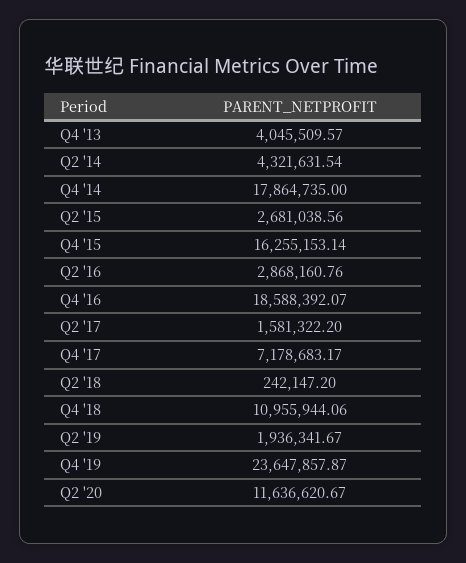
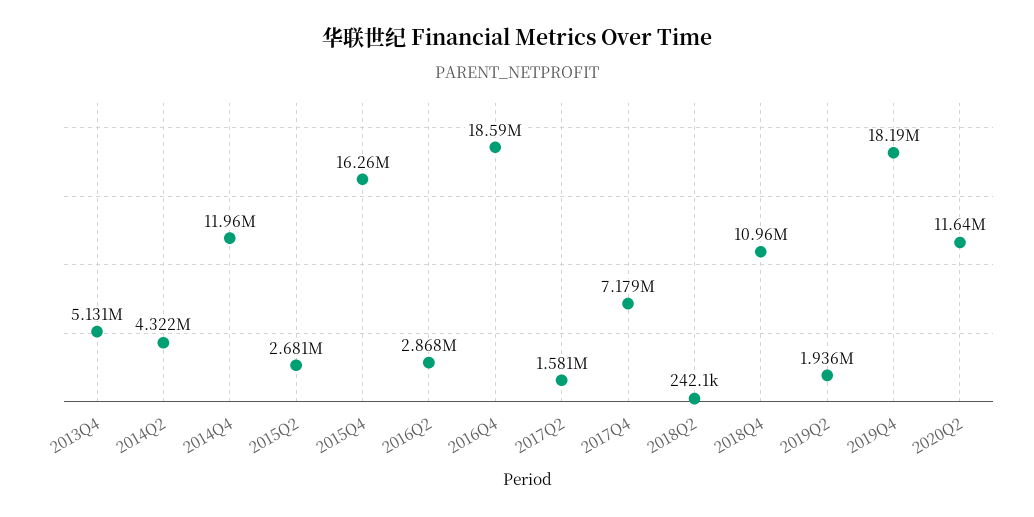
  {
-   "Q4 '13": 4045509.57,
+   "Q4 '13": 5131000,
    "Q2 '14": 4321631.54,
-   "Q4 '14": 17864735,
+   "Q4 '14": 11960000,
    "Q2 '15": 2681038.56,
    "Q4 '15": 16255153.14,
    "Q2 '16": 2868160.76,
    "Q4 '16": 18588392.07,
    "Q2 '17": 1581322.2,
    "Q4 '17": 7178683.17,
    "Q2 '18": 242147.2,
    "Q4 '18": 10955944.06,
    "Q2 '19": 1936341.67,
-   "Q4 '19": 23647857.87,
+   "Q4 '19": 18190000,
    "Q2 '20": 11636620.67
  }

